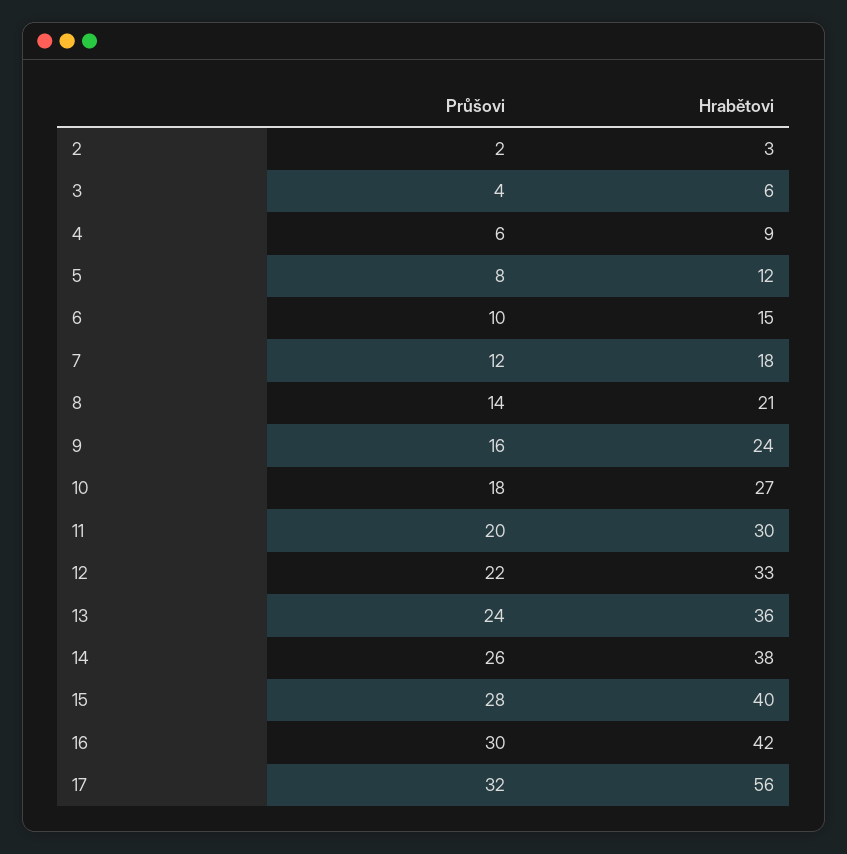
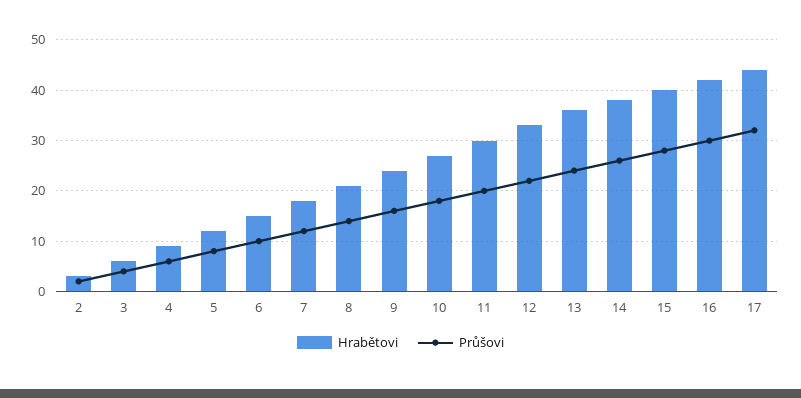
  {
    "Průšovi": {
      "2": 2,
      "3": 4,
      "4": 6,
      "5": 8,
      "6": 10,
      "7": 12,
      "8": 14,
      "9": 16,
      "10": 18,
      "11": 20,
      "12": 22,
      "13": 24,
      "14": 26,
      "15": 28,
      "16": 30,
      "17": 32
    },
    "Hrabětovi": {
      "2": 3,
      "3": 6,
      "4": 9,
      "5": 12,
      "6": 15,
      "7": 18,
      "8": 21,
      "9": 24,
      "10": 27,
      "11": 30,
      "12": 33,
      "13": 36,
      "14": 38,
      "15": 40,
      "16": 42,
-     "17": 56
+     "17": 45
    }
  }

